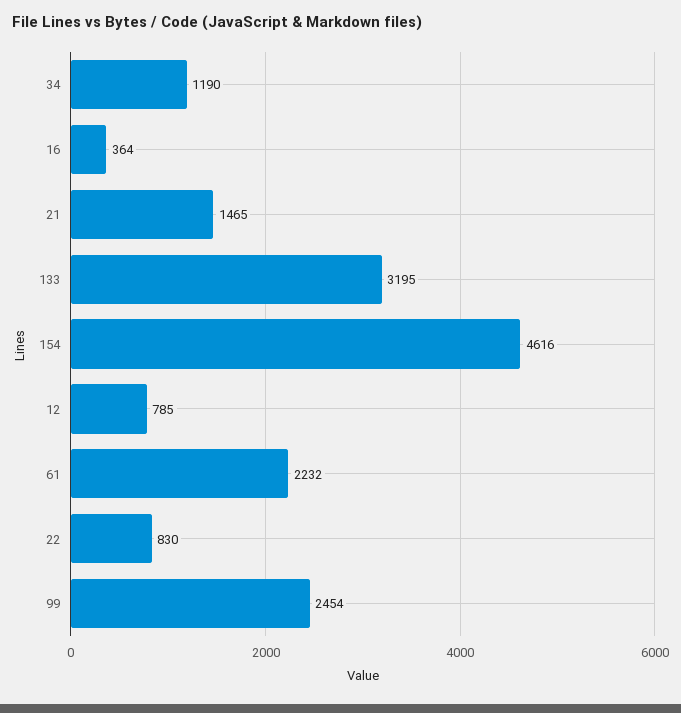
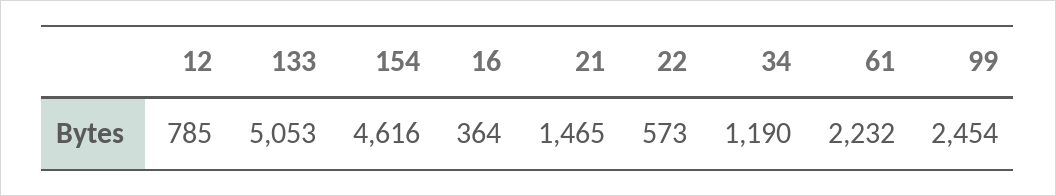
  {
    "34": 1190,
    "16": 364,
    "21": 1465,
-   "133": 3195,
+   "133": 5053,
    "154": 4616,
    "12": 785,
    "61": 2232,
-   "22": 830,
+   "22": 573,
    "99": 2454
  }

